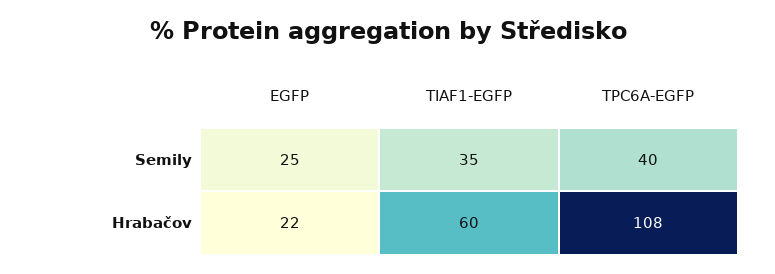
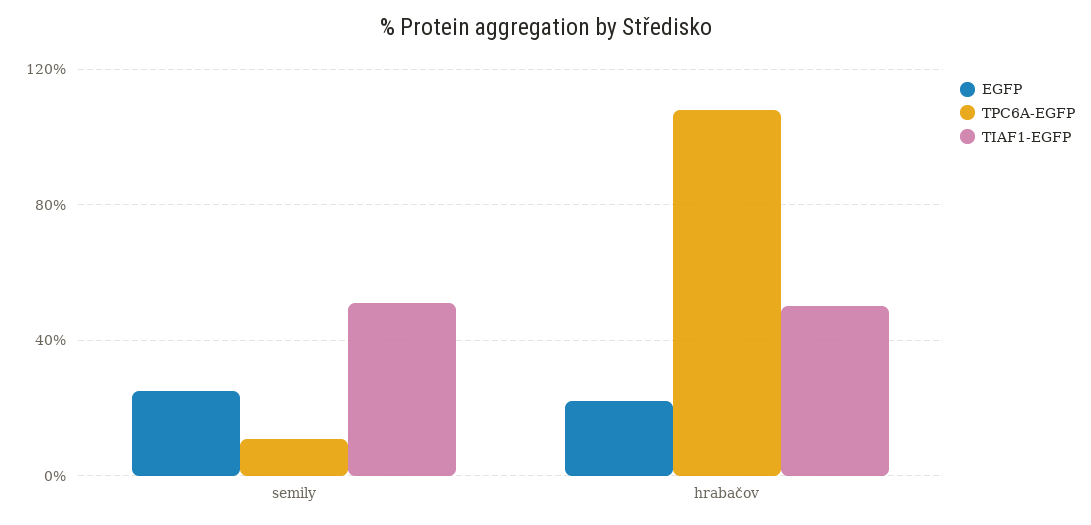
  {
    "EGFP": {
      "Semily": 25,
      "Hrabačov": 22
    },
    "TIAF1-EGFP": {
-     "Semily": 35,
+     "Semily": 50,
-     "Hrabačov": 60
+     "Hrabačov": 50
    },
    "TPC6A-EGFP": {
-     "Semily": 40,
+     "Semily": 10,
      "Hrabačov": 108
    }
  }

